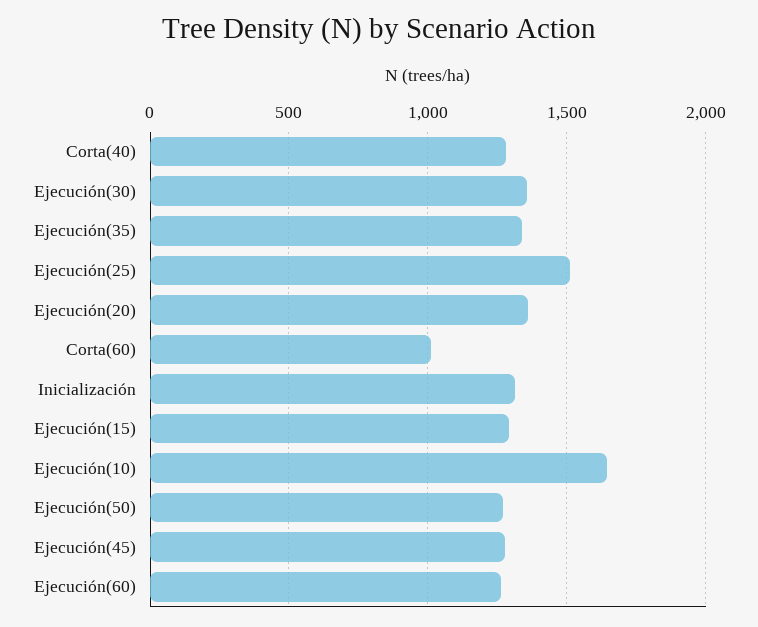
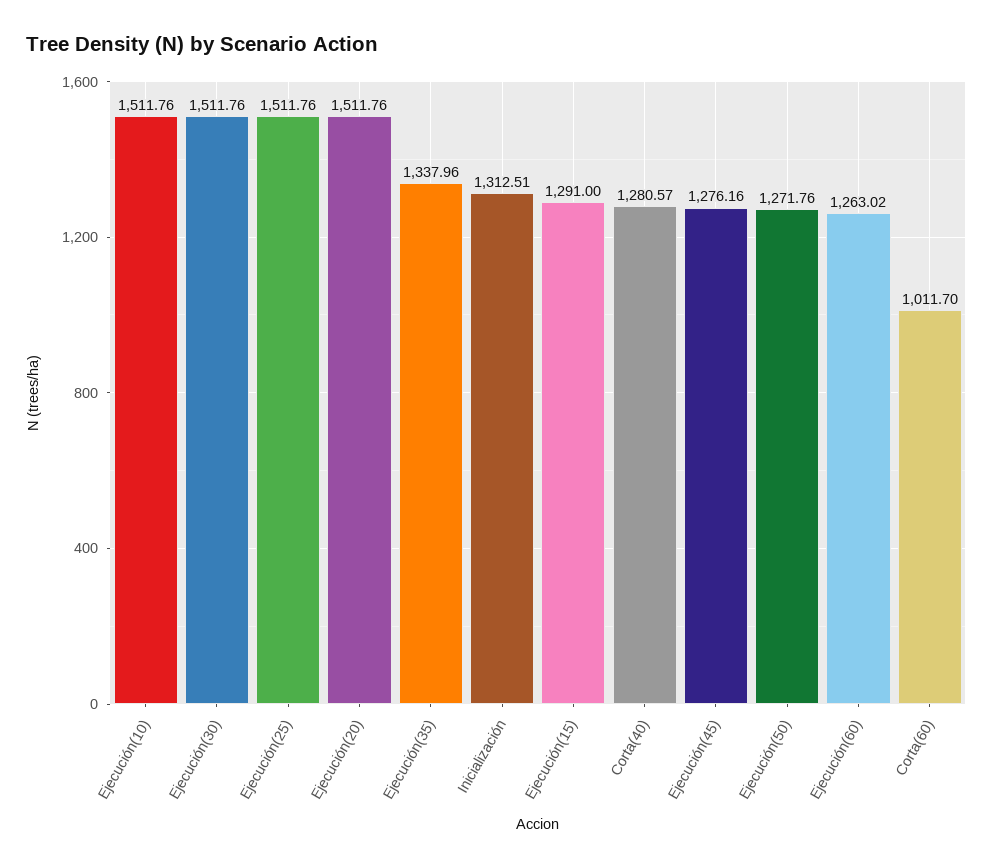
  {
    "Corta(40)": 1280.57,
-   "Ejecución(30)": 1350,
+   "Ejecución(30)": 1511.76,
    "Ejecución(35)": 1337.96,
    "Ejecución(25)": 1511.76,
-   "Ejecución(20)": 1350,
+   "Ejecución(20)": 1511.76,
    "Corta(60)": 1011.7,
    "Inicialización": 1312.51,
    "Ejecución(15)": 1291,
-   "Ejecución(10)": 1650,
+   "Ejecución(10)": 1511.76,
    "Ejecución(50)": 1271.76,
    "Ejecución(45)": 1276.16,
    "Ejecución(60)": 1263.02
  }

